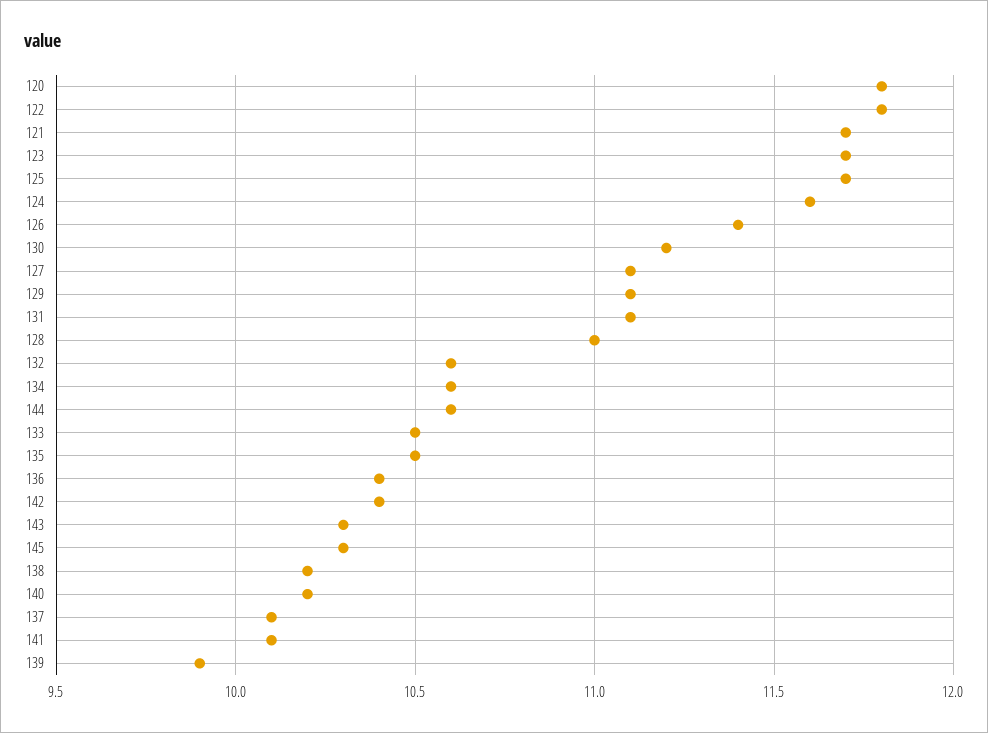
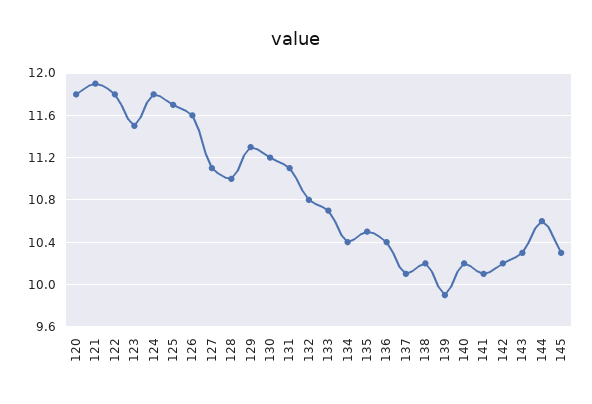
  {
    "120": 11.8,
    "122": 11.8,
-   "121": 11.7,
+   "121": 11.9,
-   "123": 11.7,
+   "123": 11.5,
    "125": 11.7,
-   "124": 11.6,
+   "124": 11.8,
-   "126": 11.4,
+   "126": 11.6,
    "130": 11.2,
    "127": 11.1,
-   "129": 11.1,
+   "129": 11.3,
    "131": 11.1,
    "128": 11,
-   "132": 10.6,
+   "132": 10.8,
-   "134": 10.6,
+   "134": 10.4,
    "144": 10.6,
-   "133": 10.5,
+   "133": 10.7,
    "135": 10.5,
    "136": 10.4,
-   "142": 10.4,
+   "142": 10.2,
    "143": 10.3,
    "145": 10.3,
    "138": 10.2,
    "140": 10.2,
    "137": 10.1,
    "141": 10.1,
    "139": 9.9
  }

